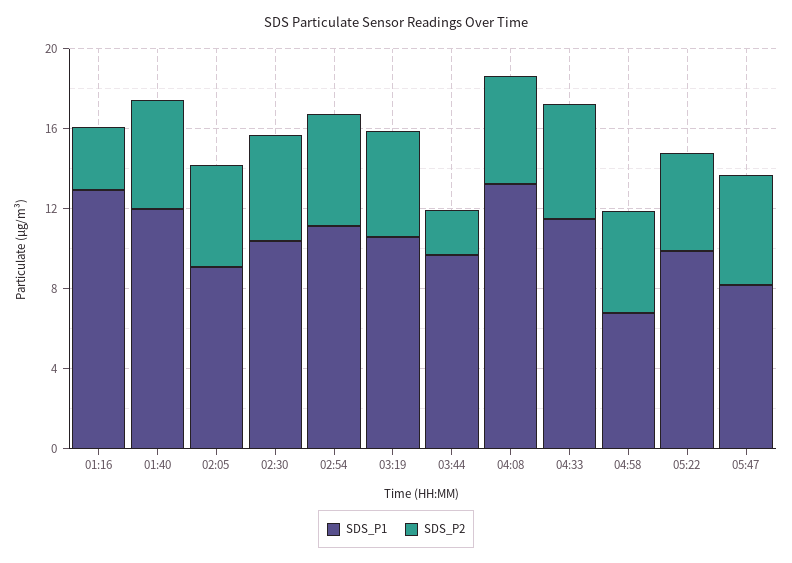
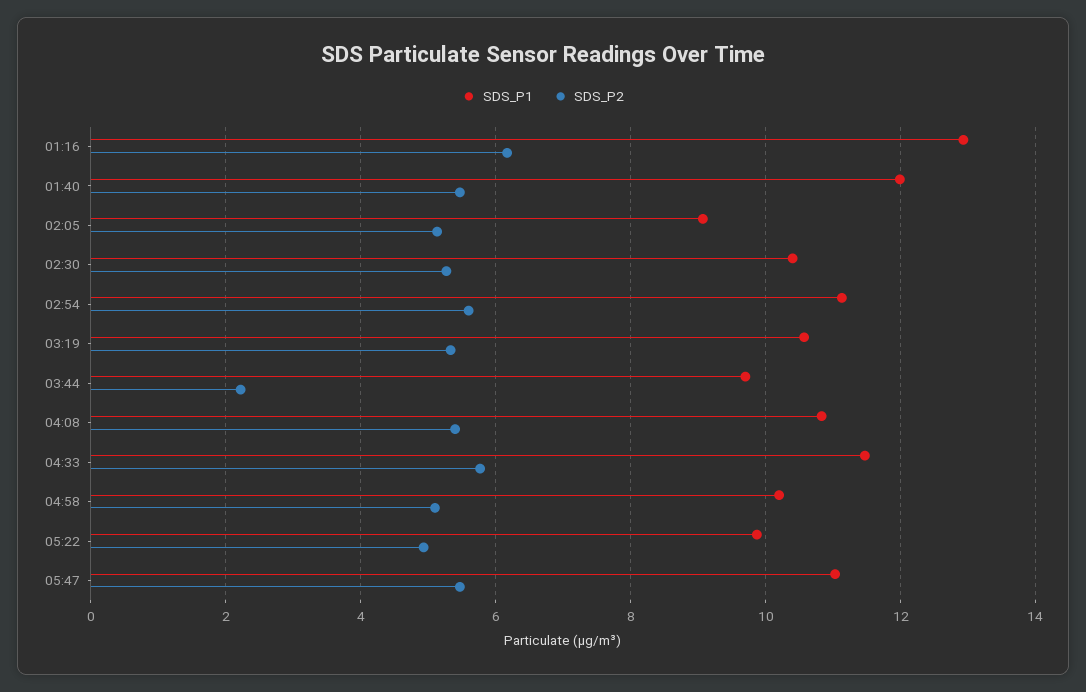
  {
    "SDS_P1": {
      "01:16": 13,
      "01:40": 12,
      "02:05": 9,
      "02:30": 10.4,
      "02:54": 11.2,
      "03:19": 10.6,
      "03:44": 9.8,
-     "04:08": 13,
+     "04:08": 10.8,
      "04:33": 11.4,
-     "04:58": 7,
+     "04:58": 10.2,
      "05:22": 9.8,
-     "05:47": 8
+     "05:47": 11
    },
    "SDS_P2": {
-     "01:16": 3,
+     "01:16": 6.2,
      "01:40": 5.4,
      "02:05": 5.2,
      "02:30": 5.2,
      "02:54": 5.6,
      "03:19": 5.4,
      "03:44": 2.2,
      "04:08": 5.4,
      "04:33": 5.8,
      "04:58": 5.2,
      "05:22": 5,
      "05:47": 5.4
    }
  }

